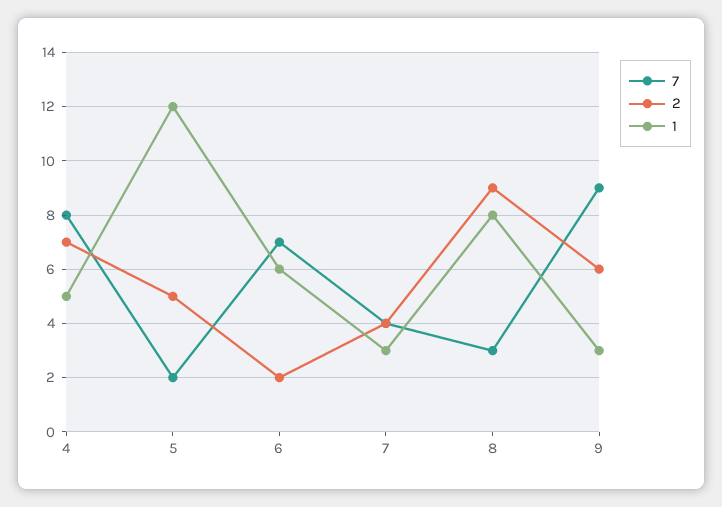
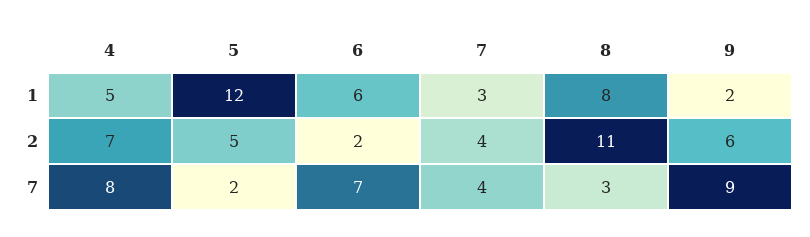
  {
    "7": {
      "4": 8,
      "5": 2,
      "6": 7,
      "7": 4,
      "8": 3,
      "9": 9
    },
    "2": {
      "4": 7,
      "5": 5,
      "6": 2,
      "7": 4,
-     "8": 9,
+     "8": 11,
      "9": 6
    },
    "1": {
      "4": 5,
      "5": 12,
      "6": 6,
      "7": 3,
      "8": 8,
-     "9": 3
+     "9": 2
    }
  }

